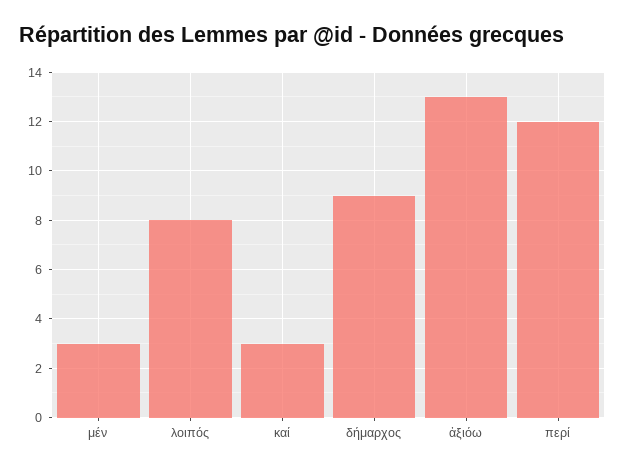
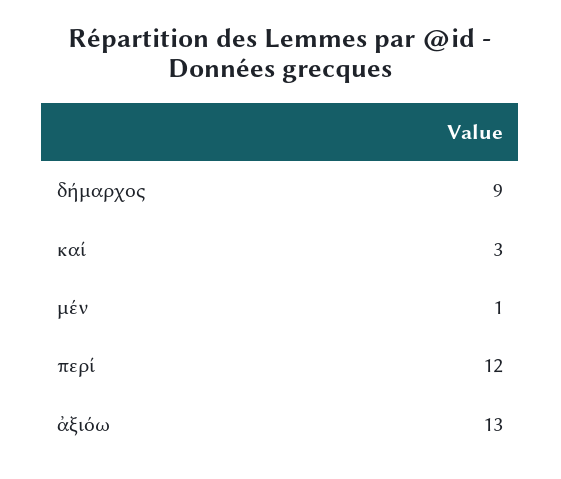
  {
-   "μέν": 3,
+   "μέν": 1,
-   "λοιπός": 8,
    "καί": 3,
    "δήμαρχος": 9,
    "ἀξιόω": 13,
    "περί": 12
  }

